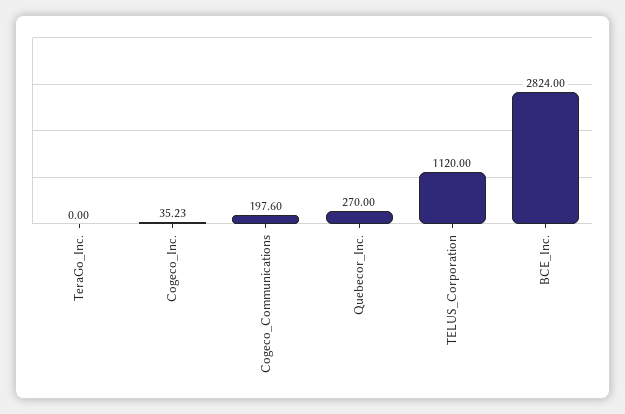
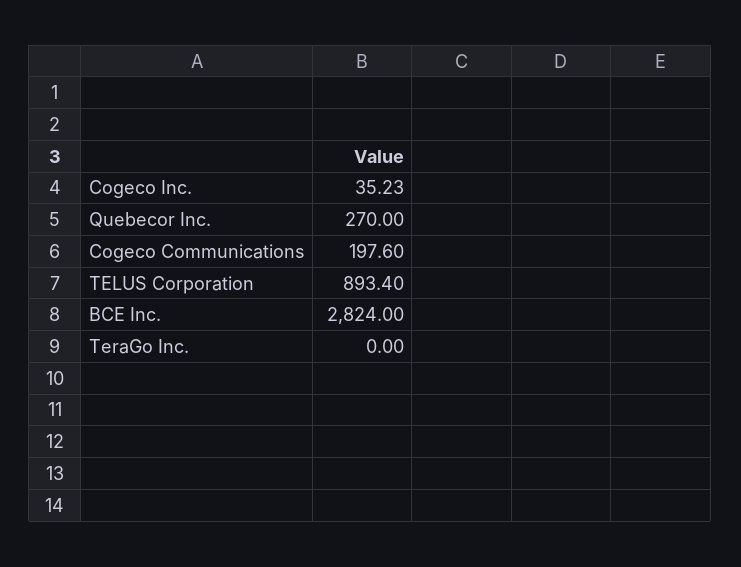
  {
    "TeraGo_Inc.": 0,
    "Cogeco_Inc.": 35.23,
    "Cogeco_Communications": 197.6,
    "Quebecor_Inc.": 270,
-   "TELUS_Corporation": 1120,
+   "TELUS_Corporation": 893.4,
    "BCE_Inc.": 2824
  }

